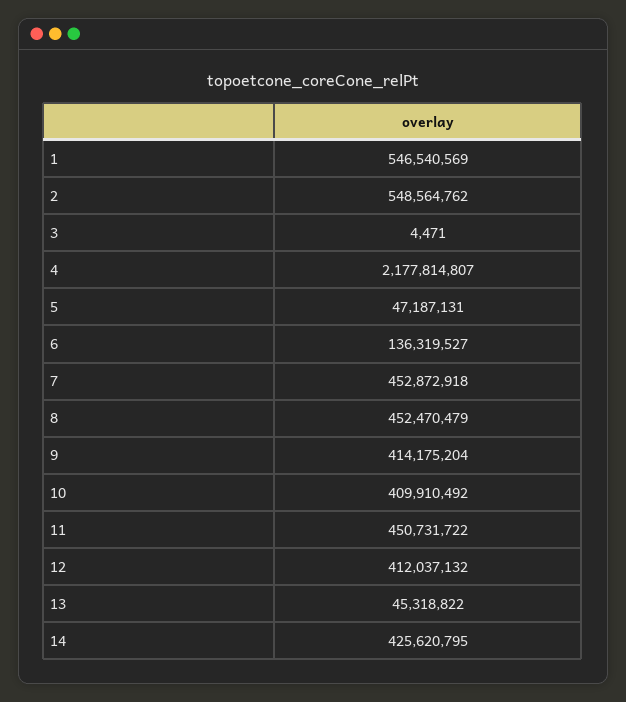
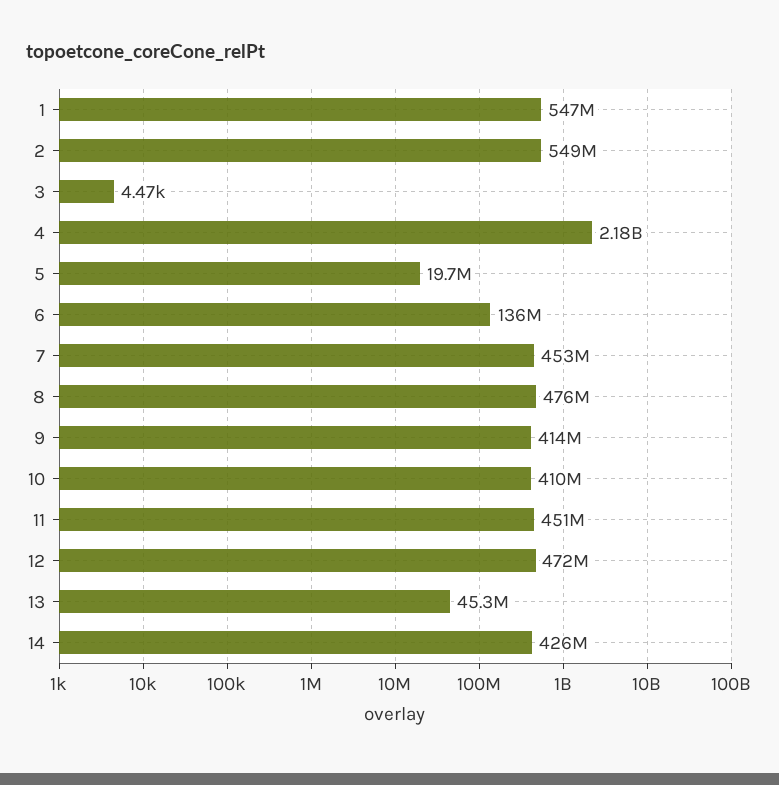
  {
    "1": 546540569,
    "2": 548564762,
    "3": 4471,
    "4": 2177814807,
-   "5": 47187131,
+   "5": 19700000,
    "6": 136319527,
    "7": 452872918,
-   "8": 452470479,
+   "8": 476000000,
    "9": 414175204,
    "10": 409910492,
    "11": 450731722,
-   "12": 412037132,
+   "12": 472000000,
    "13": 45318822,
    "14": 425620795
  }

